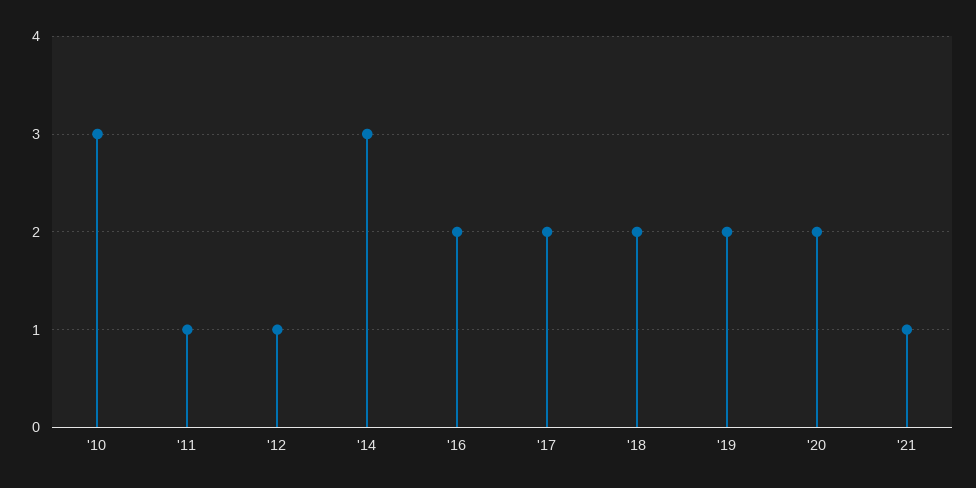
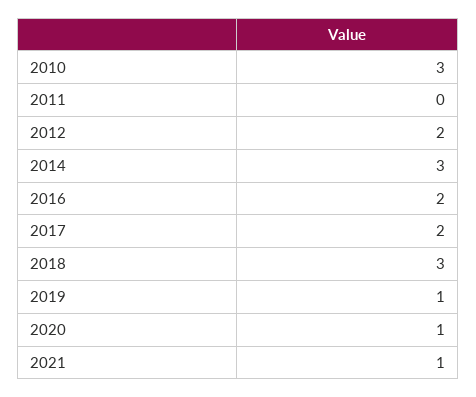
  {
    "'10": 3,
-   "'11": 1,
+   "'11": 0,
-   "'12": 1,
+   "'12": 2,
    "'14": 3,
    "'16": 2,
    "'17": 2,
-   "'18": 2,
+   "'18": 3,
-   "'19": 2,
+   "'19": 1,
-   "'20": 2,
+   "'20": 1,
    "'21": 1
  }

